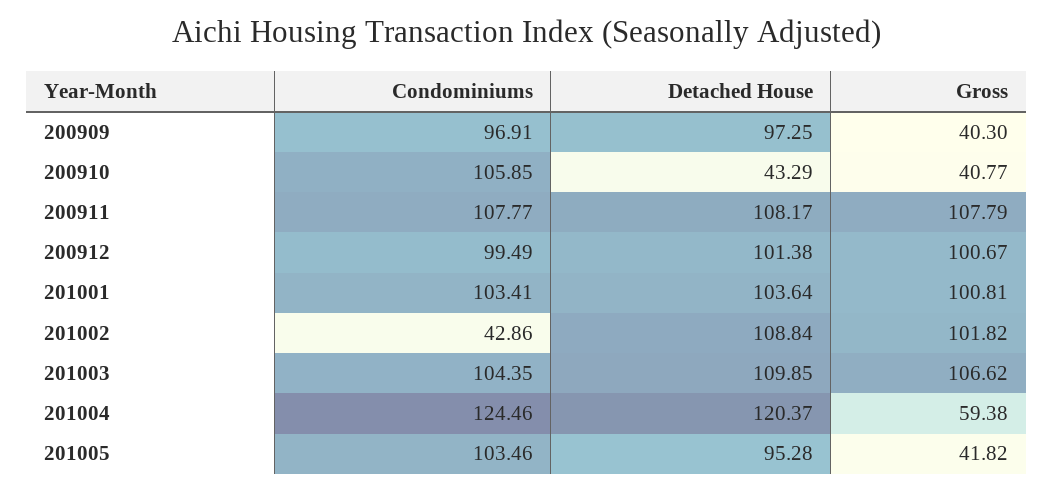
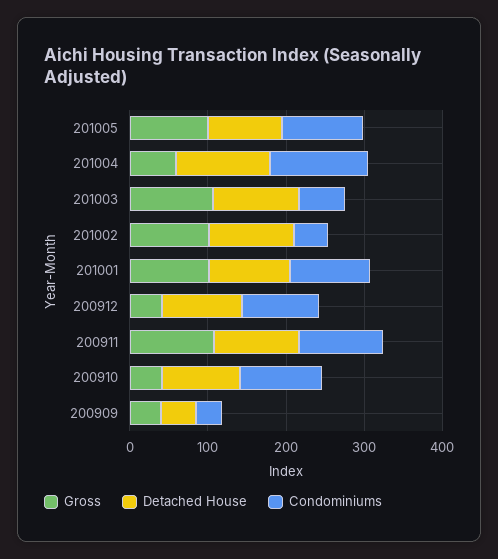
  {
    "Condominiums": {
-     "200909": 96.91,
+     "200909": 40,
      "200910": 105.85,
      "200911": 107.77,
      "200912": 99.49,
      "201001": 103.41,
      "201002": 42.86,
-     "201003": 104.35,
+     "201003": 60,
      "201004": 124.46,
      "201005": 103.46
    },
    "Detached House": {
-     "200909": 97.25,
+     "200909": 40,
-     "200910": 43.29,
+     "200910": 100,
      "200911": 108.17,
      "200912": 101.38,
      "201001": 103.64,
      "201002": 108.84,
      "201003": 109.85,
      "201004": 120.37,
      "201005": 95.28
    },
    "Gross": {
      "200909": 40.3,
      "200910": 40.77,
      "200911": 107.79,
-     "200912": 100.67,
+     "200912": 40,
      "201001": 100.81,
      "201002": 101.82,
      "201003": 106.62,
      "201004": 59.38,
-     "201005": 41.82
+     "201005": 100
    }
  }

